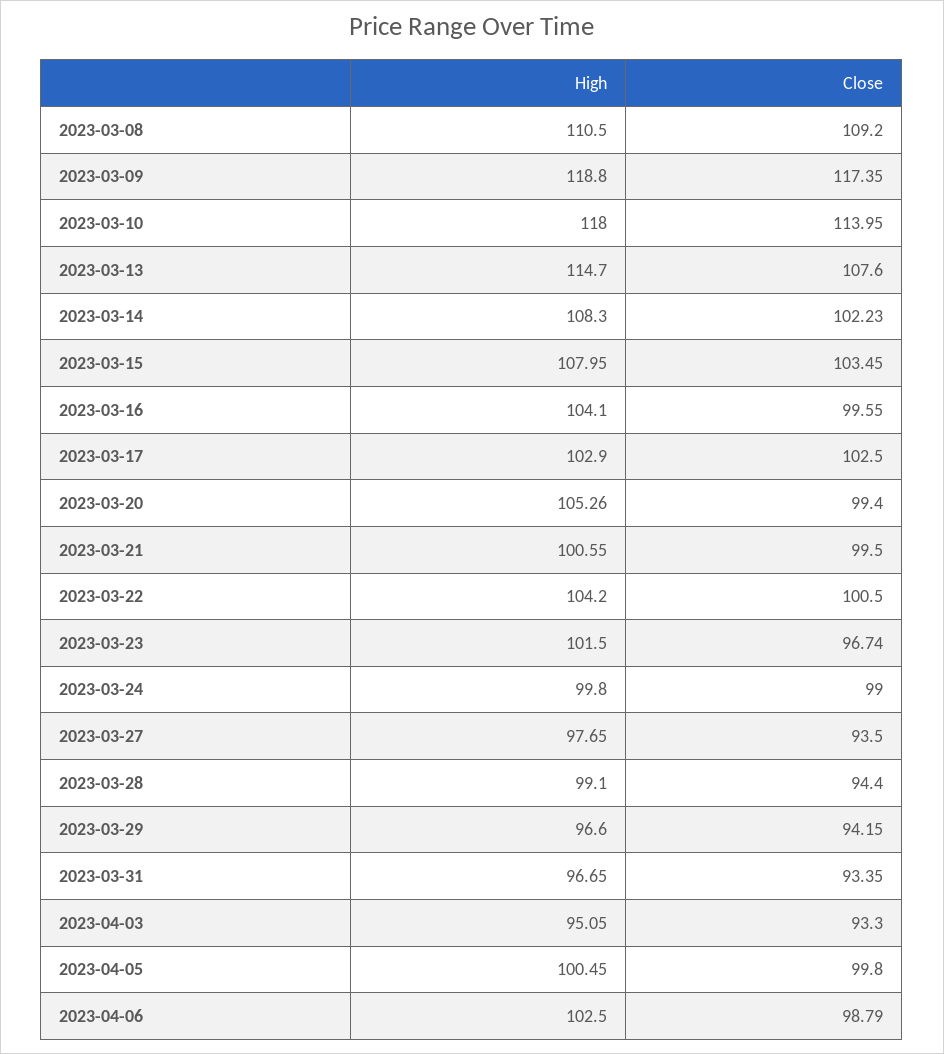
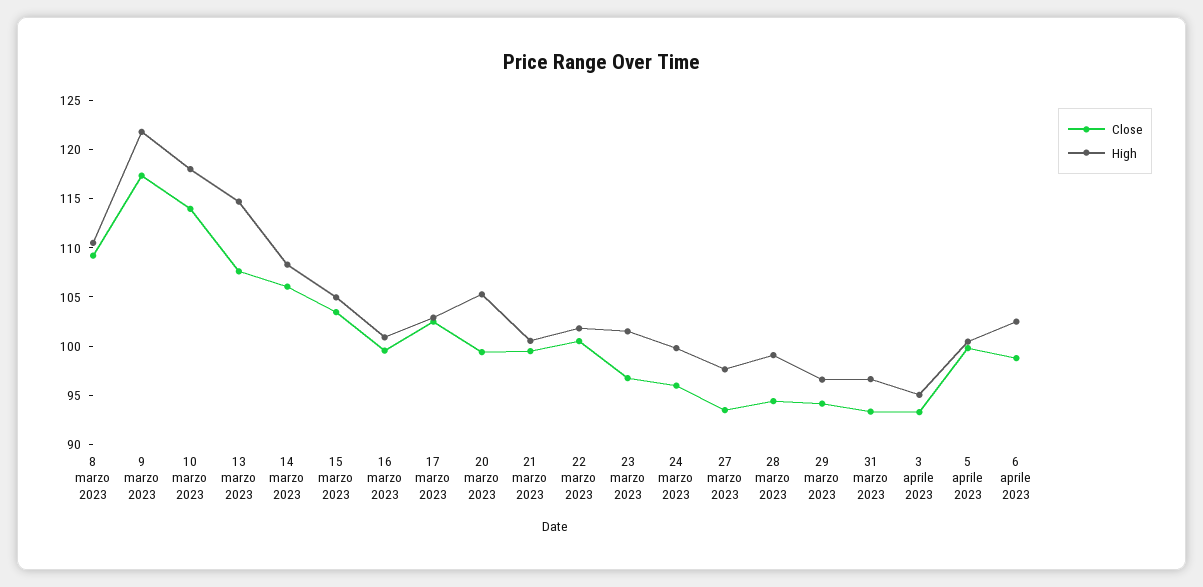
  {
    "High": {
      "2023-03-08": 110.5,
-     "2023-03-09": 118.8,
+     "2023-03-09": 122,
      "2023-03-10": 118,
      "2023-03-13": 114.7,
      "2023-03-14": 108.3,
-     "2023-03-15": 107.95,
+     "2023-03-15": 105,
-     "2023-03-16": 104.1,
+     "2023-03-16": 101,
      "2023-03-17": 102.9,
      "2023-03-20": 105.26,
      "2023-03-21": 100.55,
-     "2023-03-22": 104.2,
+     "2023-03-22": 102,
      "2023-03-23": 101.5,
      "2023-03-24": 99.8,
      "2023-03-27": 97.65,
      "2023-03-28": 99.1,
      "2023-03-29": 96.6,
      "2023-03-31": 96.65,
      "2023-04-03": 95.05,
      "2023-04-05": 100.45,
      "2023-04-06": 102.5
    },
    "Close": {
      "2023-03-08": 109.2,
      "2023-03-09": 117.35,
      "2023-03-10": 113.95,
      "2023-03-13": 107.6,
-     "2023-03-14": 102.23,
+     "2023-03-14": 106,
      "2023-03-15": 103.45,
      "2023-03-16": 99.55,
      "2023-03-17": 102.5,
      "2023-03-20": 99.4,
      "2023-03-21": 99.5,
      "2023-03-22": 100.5,
      "2023-03-23": 96.74,
-     "2023-03-24": 99,
+     "2023-03-24": 96,
      "2023-03-27": 93.5,
      "2023-03-28": 94.4,
      "2023-03-29": 94.15,
      "2023-03-31": 93.35,
      "2023-04-03": 93.3,
      "2023-04-05": 99.8,
      "2023-04-06": 98.79
    }
  }

